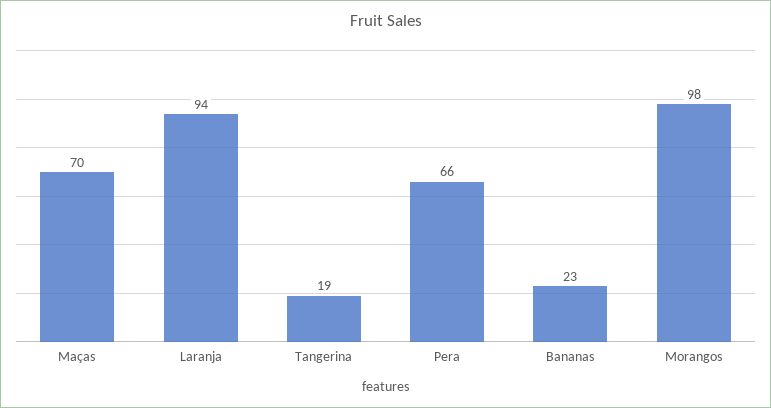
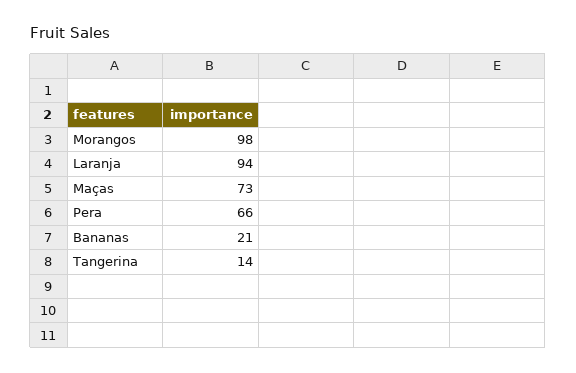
  {
-   "Maças": 70,
+   "Maças": 73,
    "Laranja": 94,
-   "Tangerina": 19,
+   "Tangerina": 14,
    "Pera": 66,
-   "Bananas": 23,
+   "Bananas": 21,
    "Morangos": 98
  }

